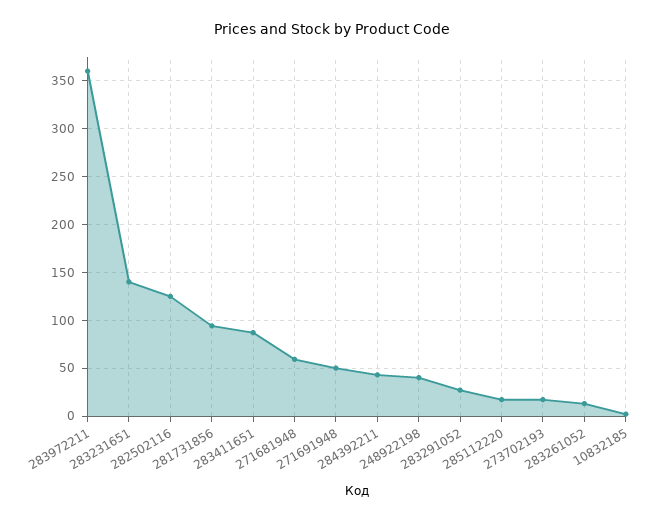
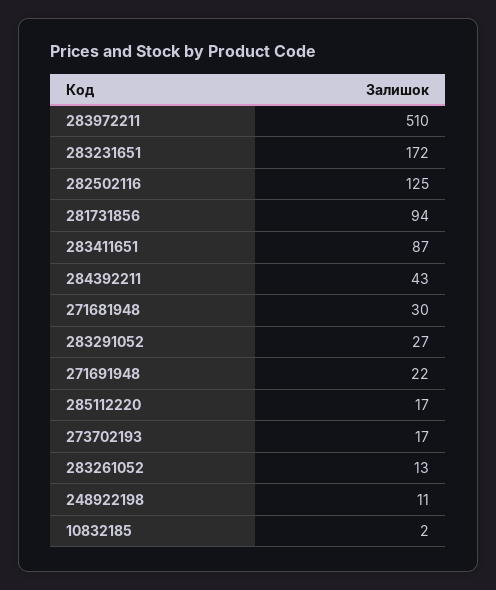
  {
-   "283972211": 360,
+   "283972211": 510,
-   "283231651": 140,
+   "283231651": 172,
    "282502116": 125,
    "281731856": 94,
    "283411651": 87,
-   "271681948": 60,
+   "271681948": 30,
-   "271691948": 50,
+   "271691948": 22,
    "284392211": 43,
-   "248922198": 40,
+   "248922198": 11,
    "283291052": 27,
    "285112220": 17,
    "273702193": 17,
    "283261052": 13,
    "10832185": 2
  }

